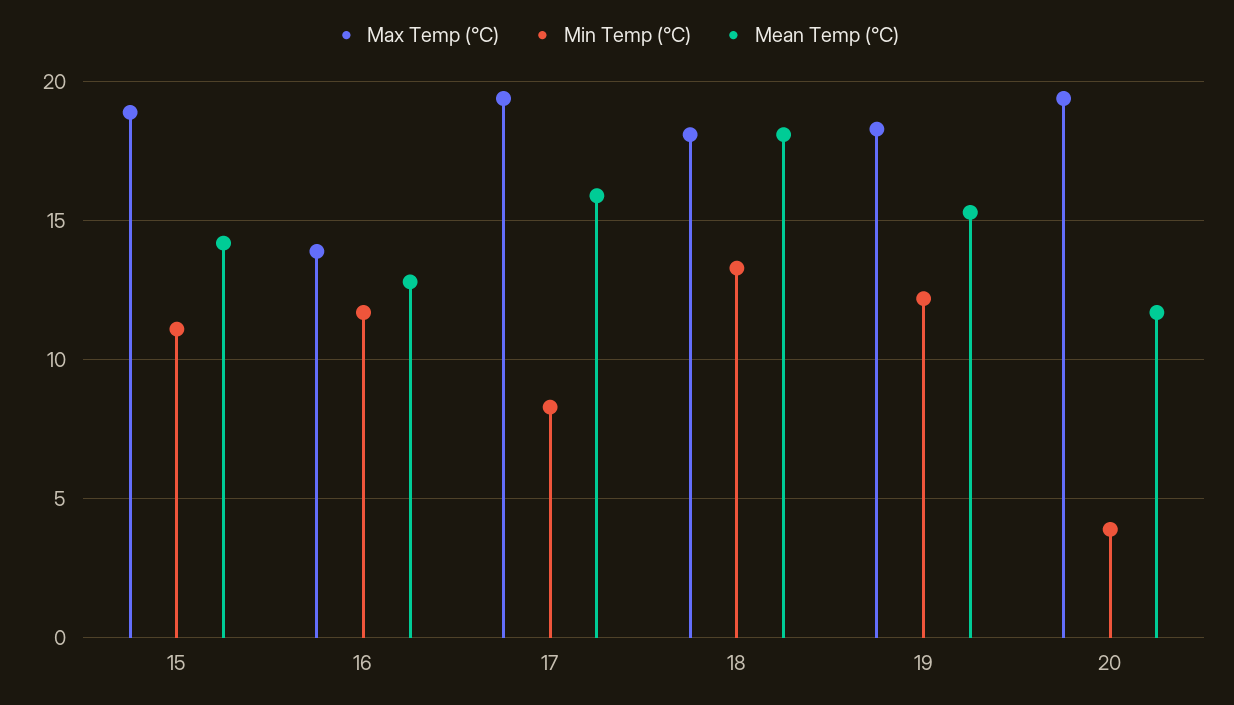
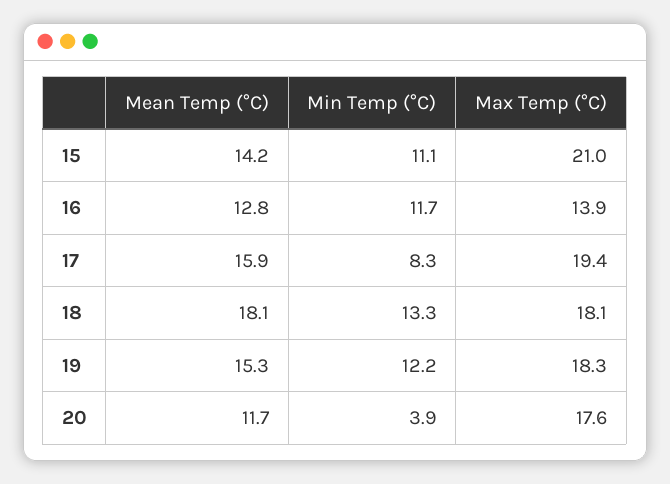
  {
    "Max Temp (°C)": {
-     "15": 19,
+     "15": 21,
      "16": 13.9,
      "17": 19.4,
      "18": 18.1,
      "19": 18.3,
-     "20": 19.5
+     "20": 17.6
    },
    "Min Temp (°C)": {
      "15": 11.1,
      "16": 11.7,
      "17": 8.3,
      "18": 13.3,
      "19": 12.2,
      "20": 3.9
    },
    "Mean Temp (°C)": {
      "15": 14.2,
      "16": 12.8,
      "17": 15.9,
      "18": 18.1,
      "19": 15.3,
      "20": 11.7
    }
  }

